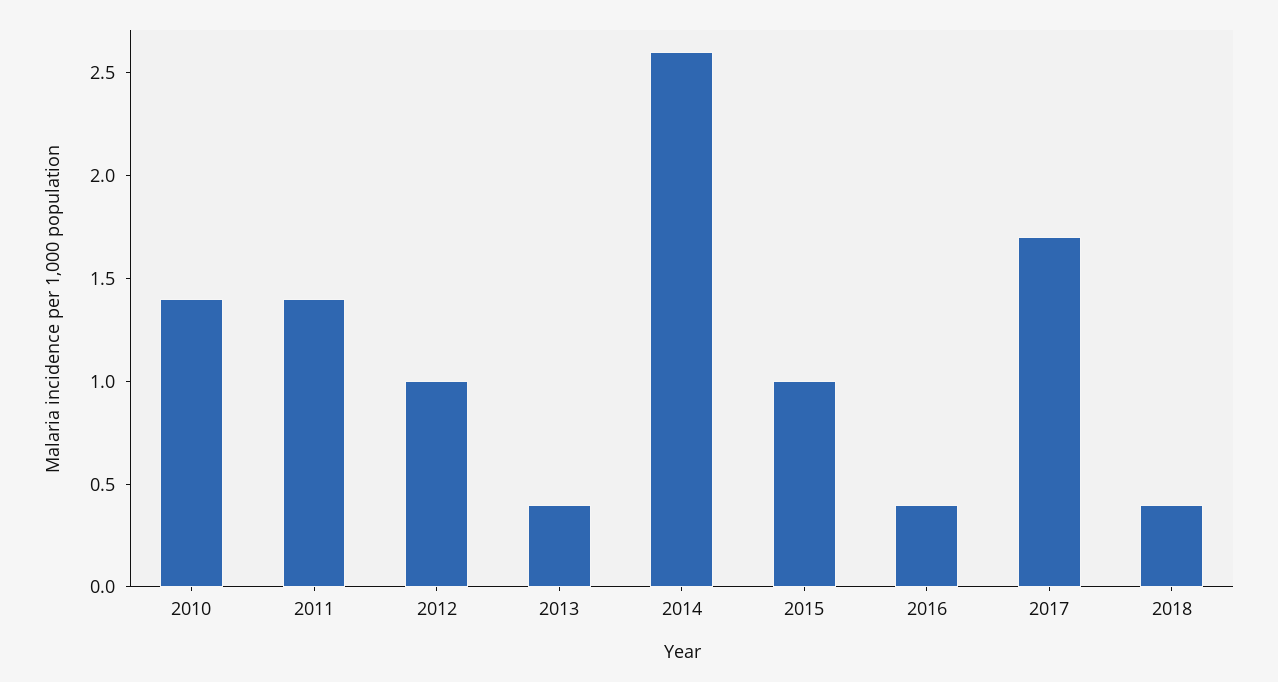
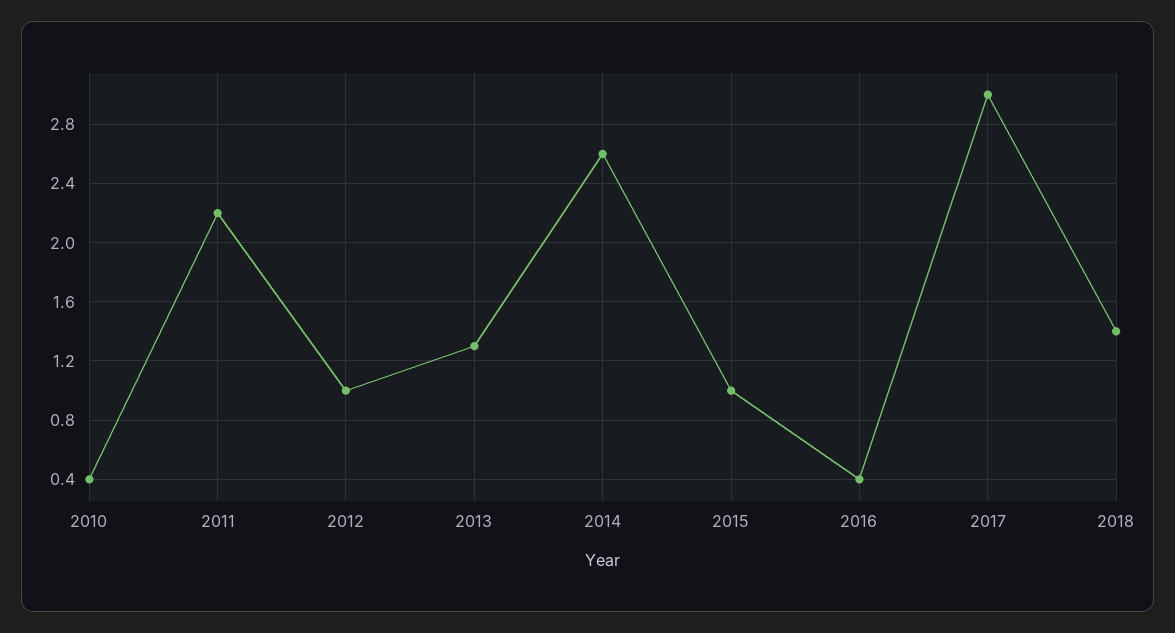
  {
-   "2010": 1.4,
+   "2010": 0.4,
-   "2011": 1.4,
+   "2011": 2.2,
    "2012": 1,
-   "2013": 0.4,
+   "2013": 1.3,
    "2014": 2.6,
    "2015": 1,
    "2016": 0.4,
-   "2017": 1.7,
+   "2017": 3,
-   "2018": 0.4
+   "2018": 1.4
  }

